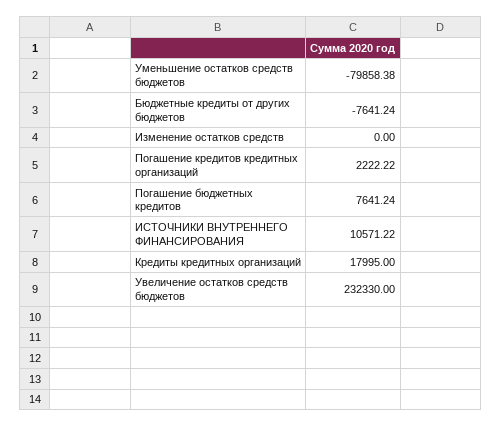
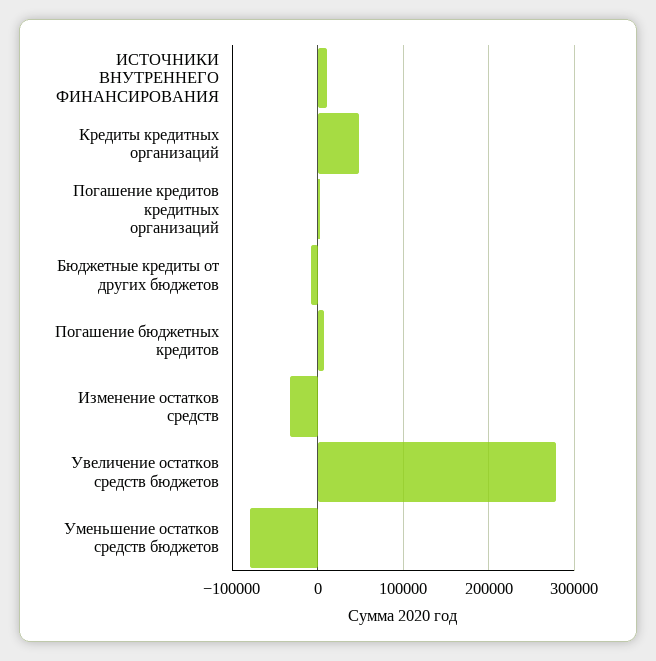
  {
    "Уменьшение остатков средств бюджетов": -79858.38,
    "Бюджетные кредиты от других бюджетов": -7641.24,
-   "Изменение остатков средств": 0,
+   "Изменение остатков средств": -30000,
    "Погашение кредитов кредитных организаций": 2222.22,
    "Погашение бюджетных кредитов": 7641.24,
    "ИСТОЧНИКИ ВНУТРЕННЕГО ФИНАНСИРОВАНИЯ": 10571.22,
-   "Кредиты кредитных организаций": 17995,
+   "Кредиты кредитных организаций": 50000,
-   "Увеличение остатков средств бюджетов": 232330
+   "Увеличение остатков средств бюджетов": 280000
  }

